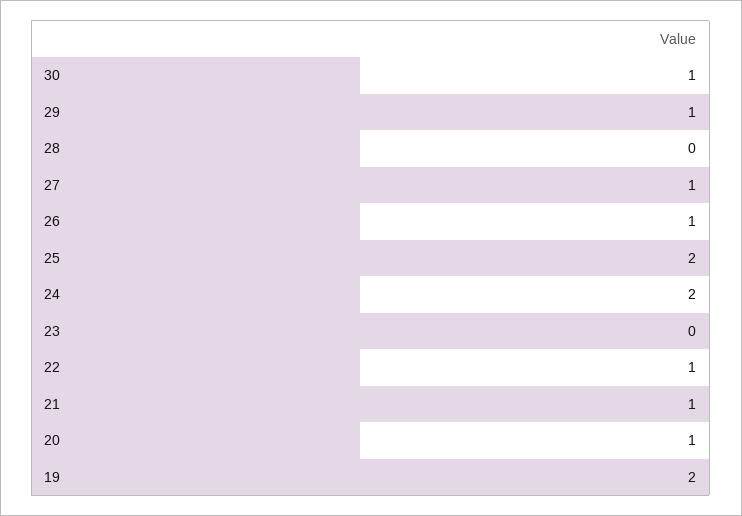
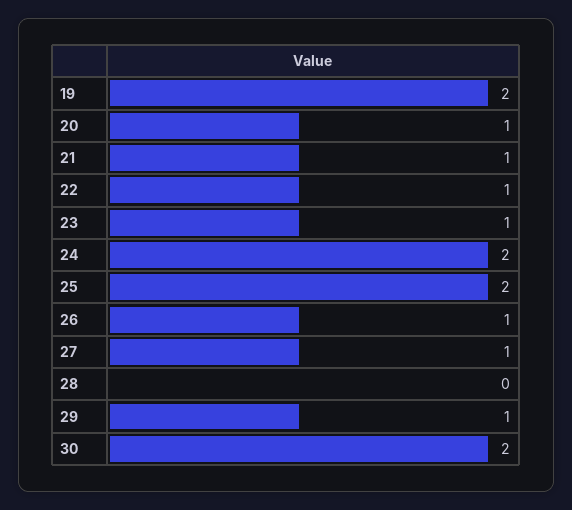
  {
-   "30": 1,
+   "30": 2,
    "29": 1,
    "28": 0,
    "27": 1,
    "26": 1,
    "25": 2,
    "24": 2,
-   "23": 0,
+   "23": 1,
    "22": 1,
    "21": 1,
    "20": 1,
    "19": 2
  }

